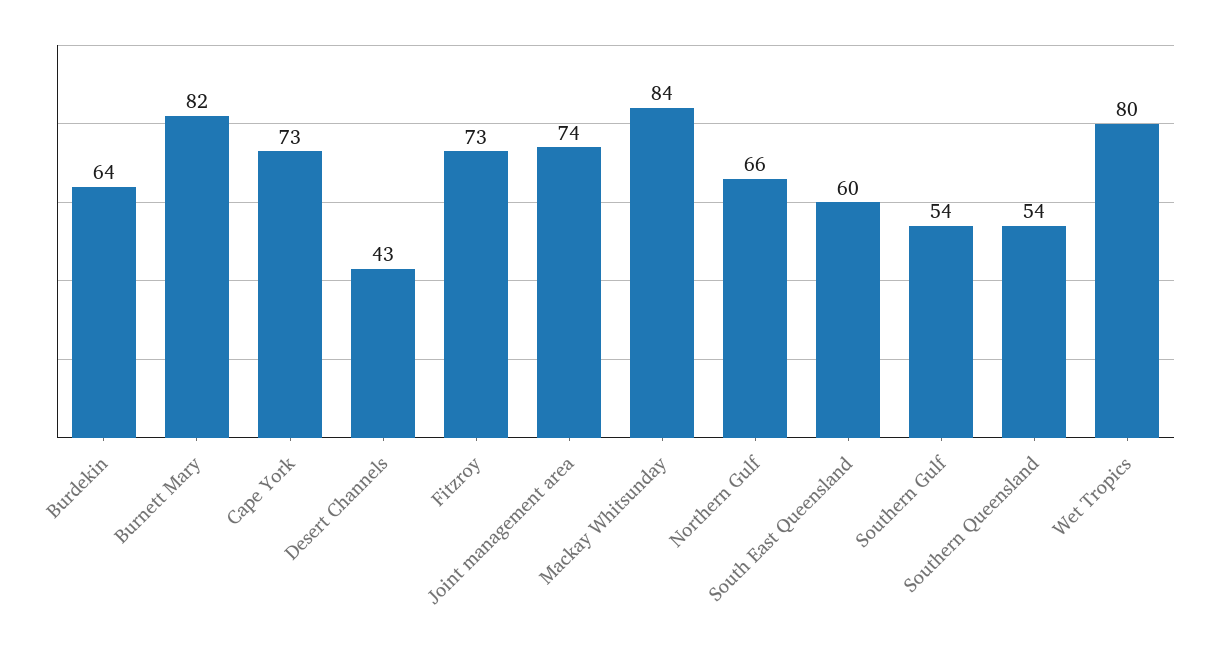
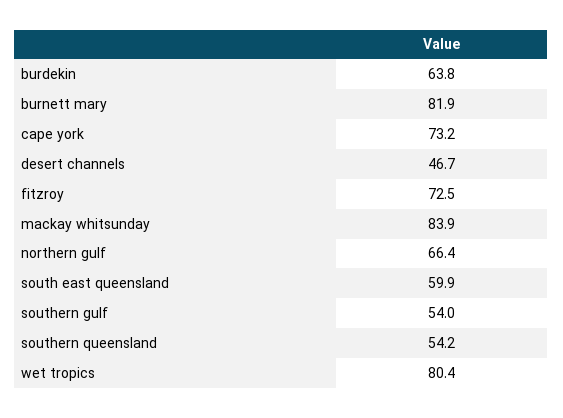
  {
    "Burdekin": 63.8,
    "Burnett Mary": 81.9,
    "Cape York": 73.2,
-   "Desert Channels": 43,
+   "Desert Channels": 46.7,
    "Fitzroy": 72.5,
-   "Joint management area": 74,
    "Mackay Whitsunday": 83.9,
    "Northern Gulf": 66.4,
    "South East Queensland": 59.9,
    "Southern Gulf": 54,
    "Southern Queensland": 54.2,
    "Wet Tropics": 80.4
  }

